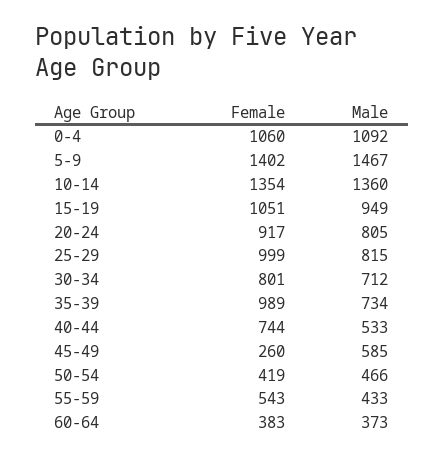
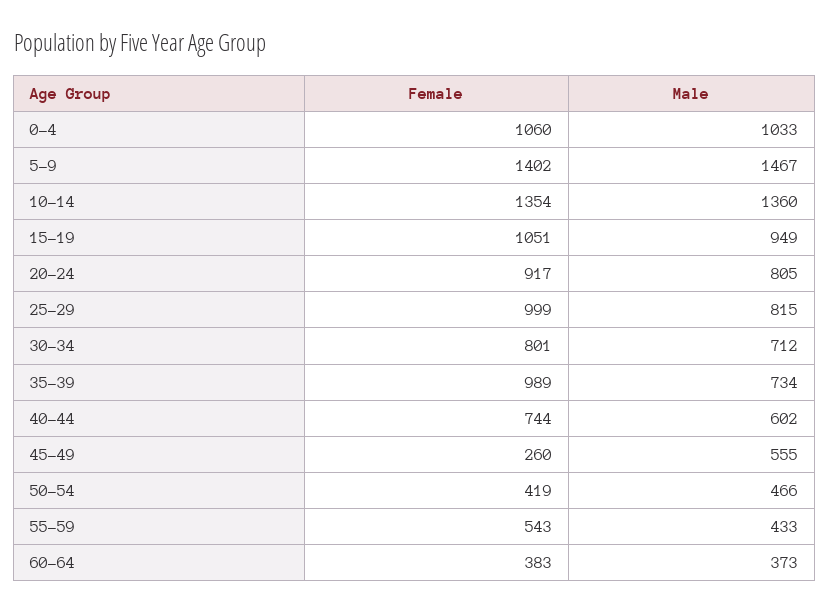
  {
    "Female": {
      "0-4": 1060,
      "5-9": 1402,
      "10-14": 1354,
      "15-19": 1051,
      "20-24": 917,
      "25-29": 999,
      "30-34": 801,
      "35-39": 989,
      "40-44": 744,
      "45-49": 260,
      "50-54": 419,
      "55-59": 543,
      "60-64": 383
    },
    "Male": {
-     "0-4": 1092,
+     "0-4": 1033,
      "5-9": 1467,
      "10-14": 1360,
      "15-19": 949,
      "20-24": 805,
      "25-29": 815,
      "30-34": 712,
      "35-39": 734,
-     "40-44": 533,
+     "40-44": 602,
-     "45-49": 585,
+     "45-49": 555,
      "50-54": 466,
      "55-59": 433,
      "60-64": 373
    }
  }

